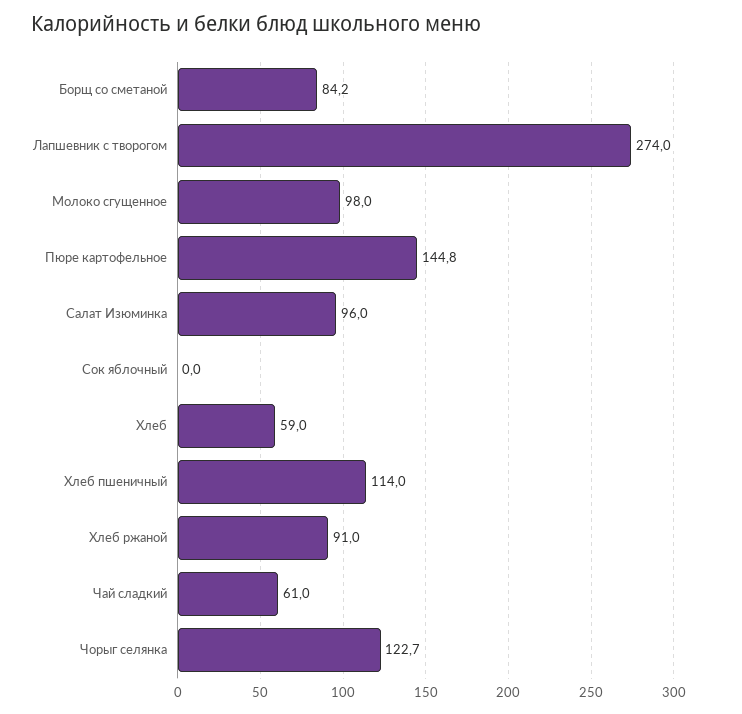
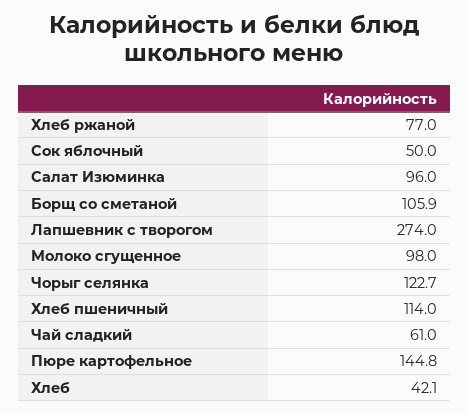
  {
-   "Борщ со сметаной": 84.2,
+   "Борщ со сметаной": 105.9,
    "Лапшевник с творогом": 274,
    "Молоко сгущенное": 98,
    "Пюре картофельное": 144.8,
    "Салат Изюминка": 96,
-   "Сок яблочный": 0,
+   "Сок яблочный": 50,
-   "Хлеб": 59,
+   "Хлеб": 42.1,
    "Хлеб пшеничный": 114,
-   "Хлеб ржаной": 91,
+   "Хлеб ржаной": 77,
    "Чай сладкий": 61,
    "Чорыг селянка": 122.7
  }

